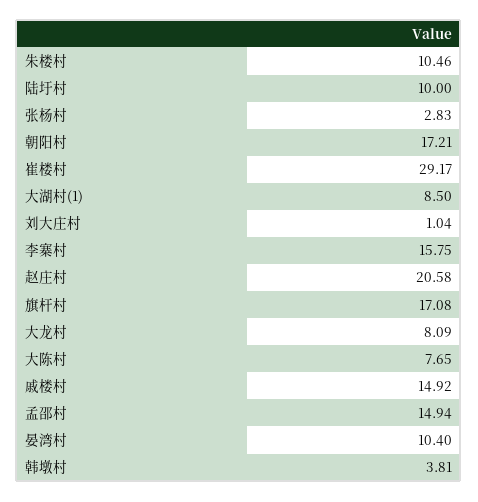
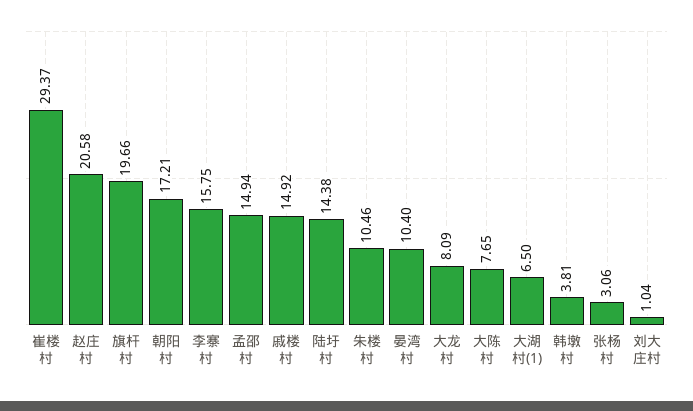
  {
    "朱楼村": 10.46,
-   "陆圩村": 10,
+   "陆圩村": 14.38,
-   "张杨村": 2.83,
+   "张杨村": 3.06,
    "朝阳村": 17.21,
-   "崔楼村": 29.17,
+   "崔楼村": 29.37,
-   "大湖村(1)": 8.5,
+   "大湖村(1)": 6.5,
    "刘大庄村": 1.04,
    "李寨村": 15.75,
    "赵庄村": 20.58,
-   "旗杆村": 17.08,
+   "旗杆村": 19.66,
    "大龙村": 8.09,
    "大陈村": 7.65,
    "戚楼村": 14.92,
    "孟邵村": 14.94,
    "晏湾村": 10.4,
    "韩墩村": 3.81
  }

